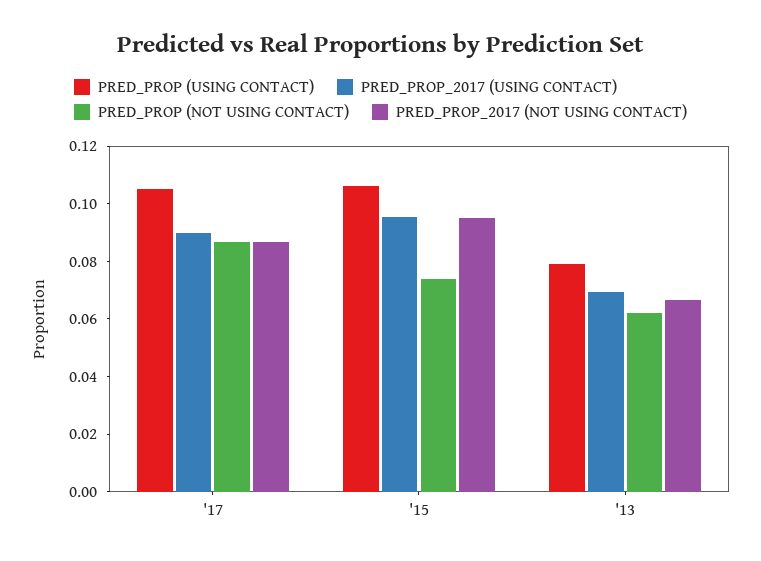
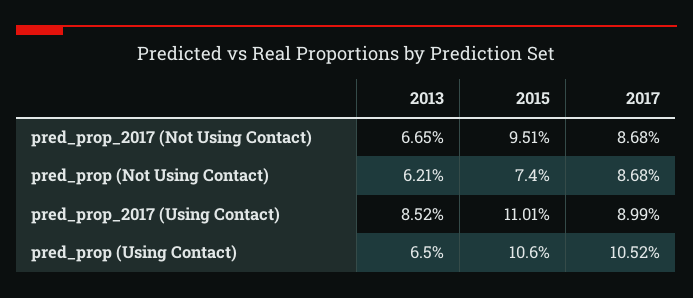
  {
    "PRED_PROP (USING CONTACT)": {
      "'17": 0.1052,
      "'15": 0.106,
-     "'13": 0.08
+     "'13": 0.065
    },
    "PRED_PROP_2017 (USING CONTACT)": {
      "'17": 0.0899,
-     "'15": 0.095,
+     "'15": 0.1101,
-     "'13": 0.07
+     "'13": 0.0852
    },
    "PRED_PROP (NOT USING CONTACT)": {
      "'17": 0.0868,
      "'15": 0.074,
      "'13": 0.0621
    },
    "PRED_PROP_2017 (NOT USING CONTACT)": {
      "'17": 0.0868,
      "'15": 0.0951,
      "'13": 0.0665
    }
  }

